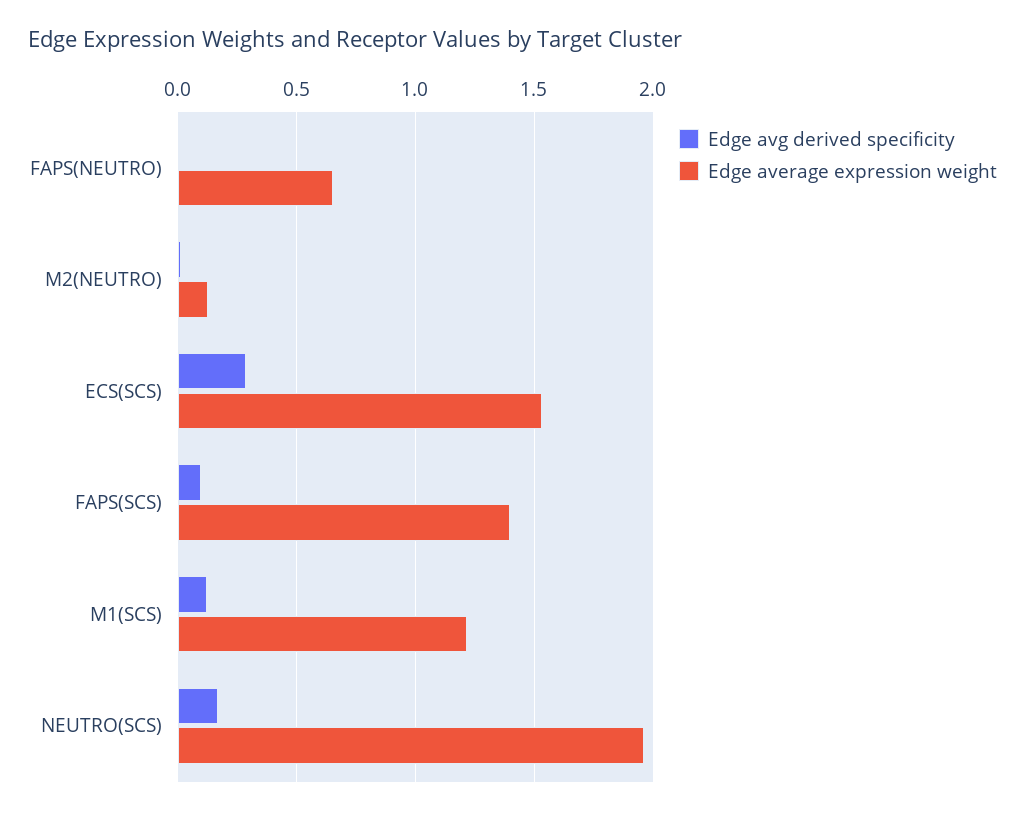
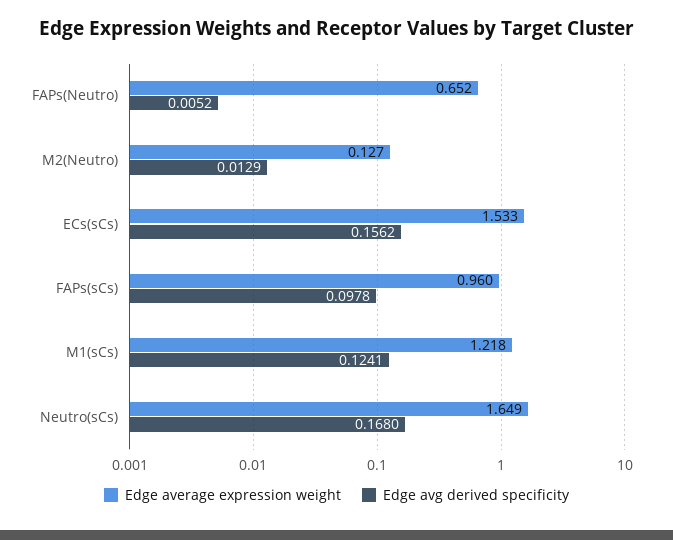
  {
    "Edge avg derived specificity": {
      "FAPS(NEUTRO)": 0.0052,
      "M2(NEUTRO)": 0.0129,
-     "ECS(SCS)": 0.3,
+     "ECS(SCS)": 0.1562,
      "FAPS(SCS)": 0.0978,
      "M1(SCS)": 0.1241,
      "NEUTRO(SCS)": 0.168
    },
    "Edge average expression weight": {
      "FAPS(NEUTRO)": 0.652,
      "M2(NEUTRO)": 0.127,
      "ECS(SCS)": 1.533,
-     "FAPS(SCS)": 1.4,
+     "FAPS(SCS)": 0.96,
      "M1(SCS)": 1.218,
-     "NEUTRO(SCS)": 1.95
+     "NEUTRO(SCS)": 1.649
    }
  }

